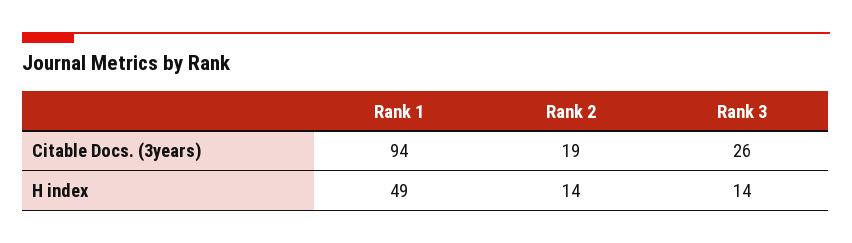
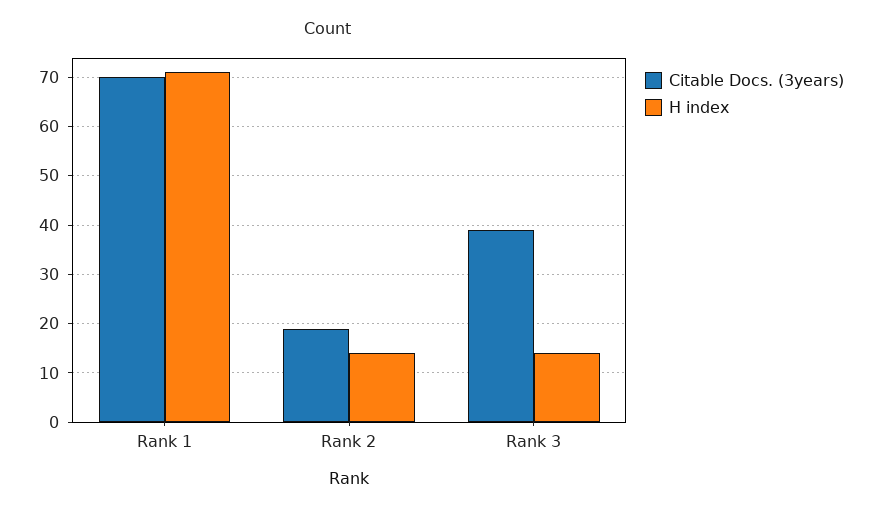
  {
    "Citable Docs. (3years)": {
-     "Rank 1": 94,
+     "Rank 1": 70,
      "Rank 2": 19,
-     "Rank 3": 26
+     "Rank 3": 40
    },
    "H index": {
-     "Rank 1": 49,
+     "Rank 1": 70,
      "Rank 2": 14,
      "Rank 3": 14
    }
  }

